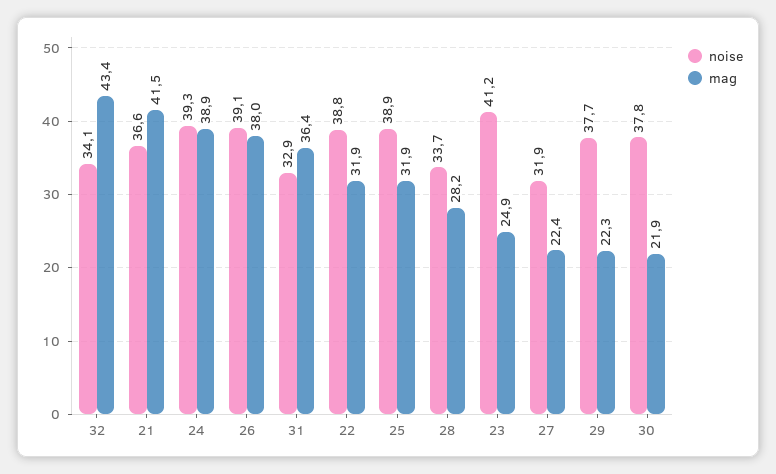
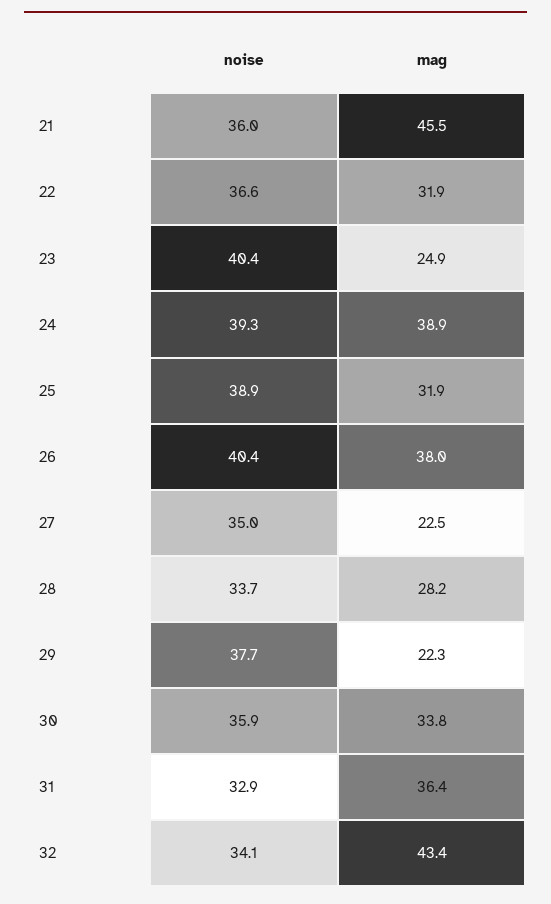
  {
    "noise": {
      "32": 34.1,
-     "21": 36.6,
+     "21": 36,
      "24": 39.3,
-     "26": 39.1,
+     "26": 40.4,
      "31": 32.9,
-     "22": 38.8,
+     "22": 36.6,
      "25": 38.9,
      "28": 33.7,
-     "23": 41.2,
+     "23": 40.4,
-     "27": 31.9,
+     "27": 35,
      "29": 37.7,
-     "30": 37.8
+     "30": 35.9
    },
    "mag": {
      "32": 43.4,
-     "21": 41.5,
+     "21": 45.5,
      "24": 38.9,
      "26": 38,
      "31": 36.4,
      "22": 31.9,
      "25": 31.9,
      "28": 28.2,
      "23": 24.9,
-     "27": 22.4,
+     "27": 22.5,
      "29": 22.3,
-     "30": 21.9
+     "30": 33.8
    }
  }

